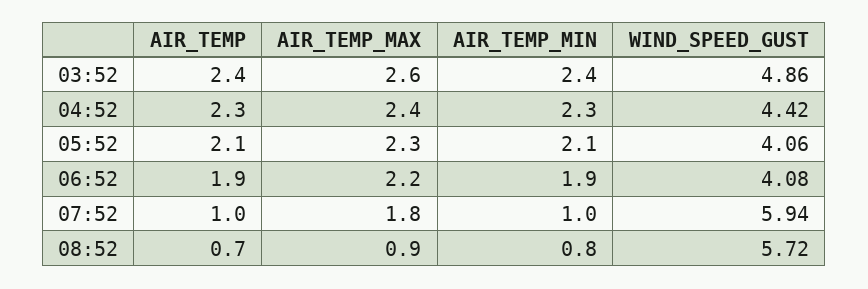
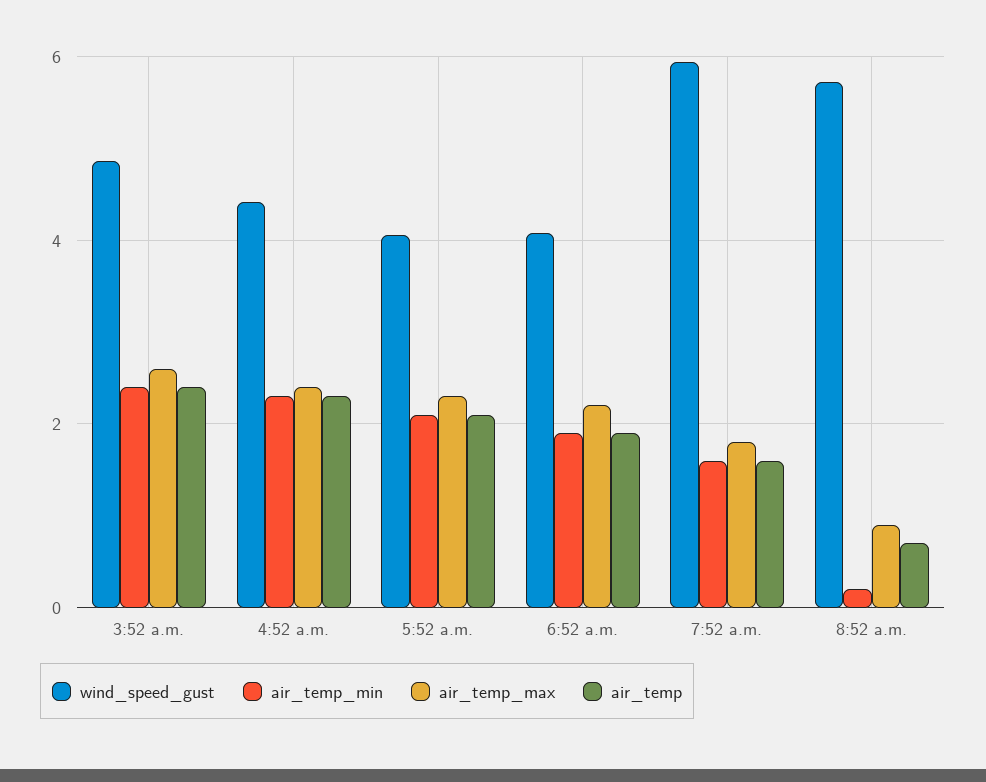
  {
    "AIR_TEMP": {
      "03:52": 2.4,
      "04:52": 2.3,
      "05:52": 2.1,
      "06:52": 1.9,
-     "07:52": 1,
+     "07:52": 1.6,
      "08:52": 0.7
    },
    "AIR_TEMP_MAX": {
      "03:52": 2.6,
      "04:52": 2.4,
      "05:52": 2.3,
      "06:52": 2.2,
      "07:52": 1.8,
      "08:52": 0.9
    },
    "AIR_TEMP_MIN": {
      "03:52": 2.4,
      "04:52": 2.3,
      "05:52": 2.1,
      "06:52": 1.9,
-     "07:52": 1,
+     "07:52": 1.6,
-     "08:52": 0.8
+     "08:52": 0.2
    },
    "WIND_SPEED_GUST": {
      "03:52": 4.86,
      "04:52": 4.42,
      "05:52": 4.06,
      "06:52": 4.08,
      "07:52": 5.94,
      "08:52": 5.72
    }
  }

